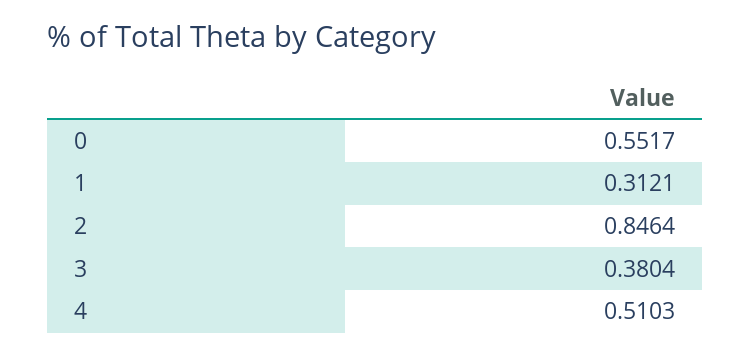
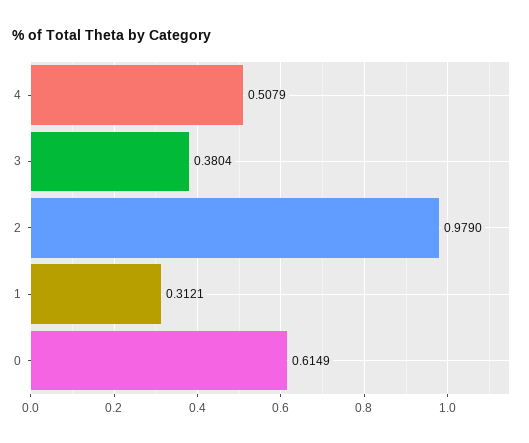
  {
-   "0": 0.5517,
+   "0": 0.6149,
    "1": 0.3121,
-   "2": 0.8464,
+   "2": 0.979,
    "3": 0.3804,
-   "4": 0.5103
+   "4": 0.5079
  }

